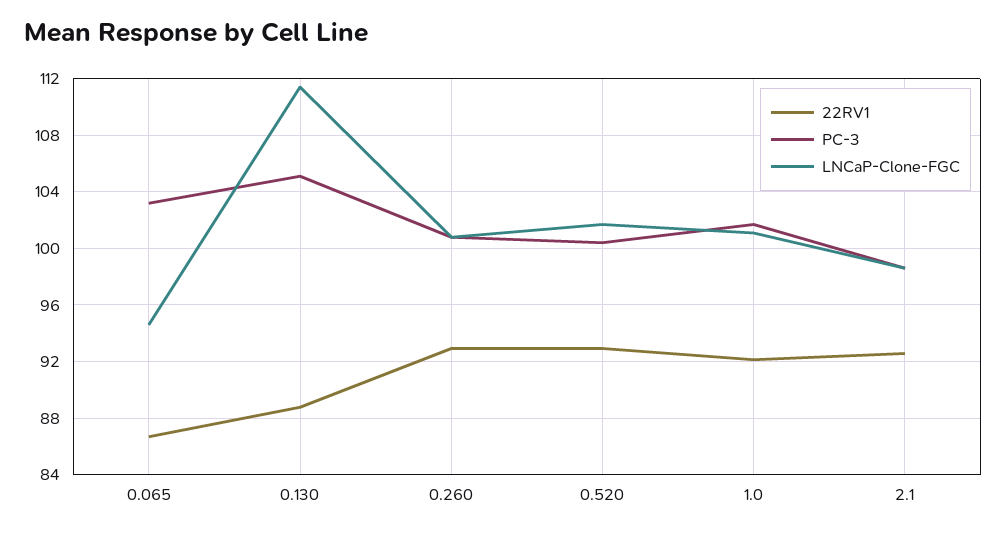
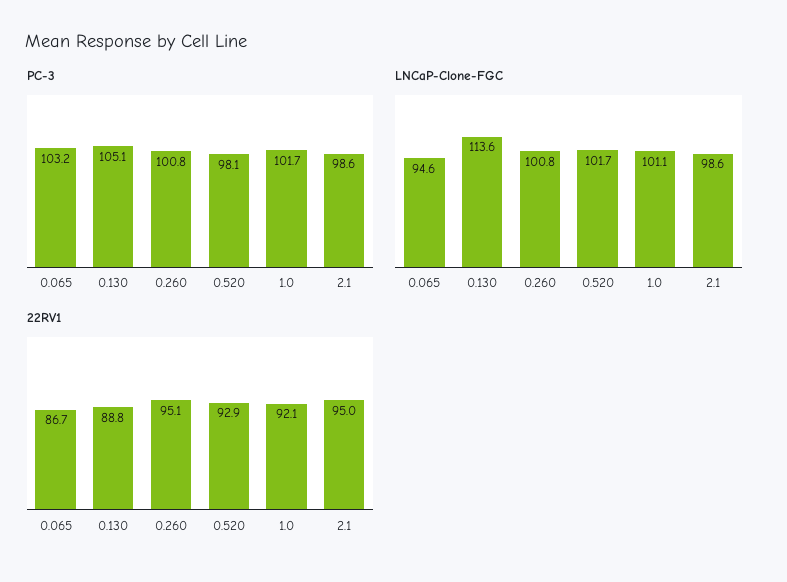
  {
    "22RV1": {
      "0.065": 86.7,
      "0.130": 88.8,
-     "0.260": 93,
+     "0.260": 95.1,
      "0.520": 92.9,
      "1.0": 92.1,
-     "2.1": 92.5
+     "2.1": 95
    },
    "PC-3": {
      "0.065": 103.2,
      "0.130": 105.1,
      "0.260": 100.8,
-     "0.520": 100.5,
+     "0.520": 98.1,
      "1.0": 101.7,
      "2.1": 98.6
    },
    "LNCaP-Clone-FGC": {
      "0.065": 94.6,
-     "0.130": 111.5,
+     "0.130": 113.6,
      "0.260": 100.8,
      "0.520": 101.7,
      "1.0": 101.1,
      "2.1": 98.6
    }
  }

